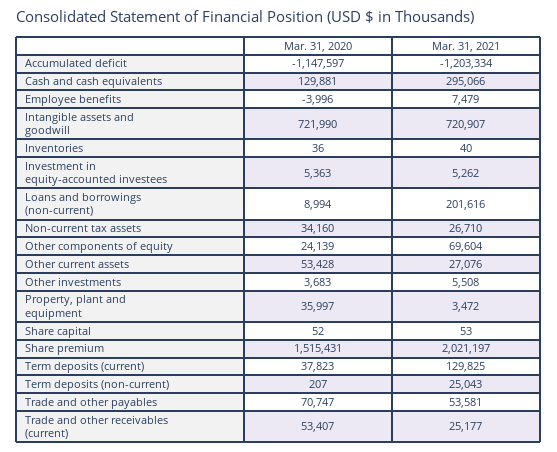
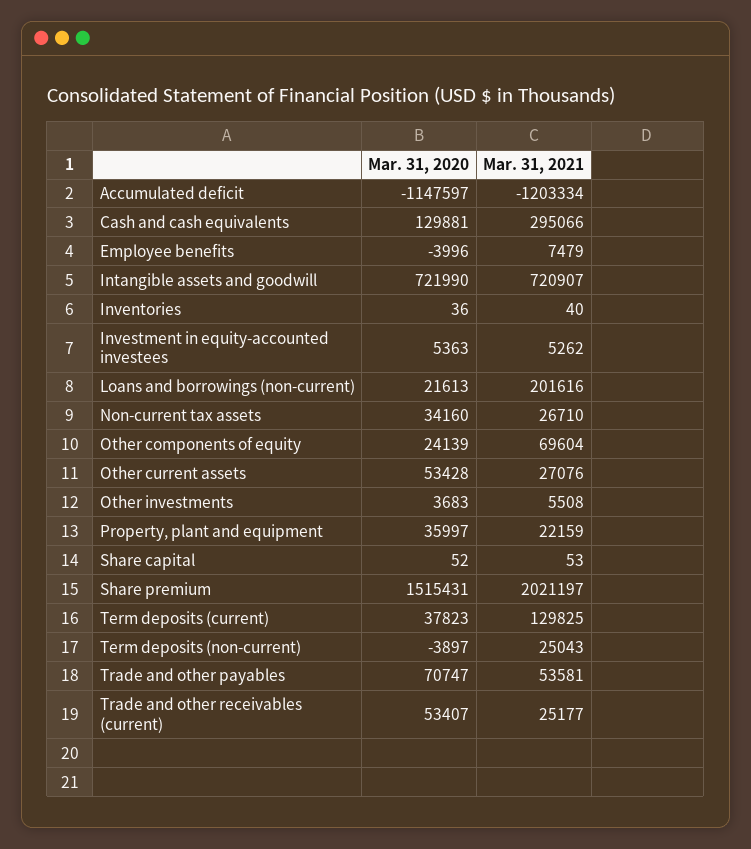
  {
    "Mar. 31, 2020": {
      "Accumulated deficit": -1147597,
      "Cash and cash equivalents": 129881,
      "Employee benefits": -3996,
      "Intangible assets and goodwill": 721990,
      "Inventories": 36,
      "Investment in equity-accounted investees": 5363,
-     "Loans and borrowings (non-current)": 8994,
+     "Loans and borrowings (non-current)": 21613,
      "Non-current tax assets": 34160,
      "Other components of equity": 24139,
      "Other current assets": 53428,
      "Other investments": 3683,
      "Property, plant and equipment": 35997,
      "Share capital": 52,
      "Share premium": 1515431,
      "Term deposits (current)": 37823,
-     "Term deposits (non-current)": 207,
+     "Term deposits (non-current)": -3897,
      "Trade and other payables": 70747,
      "Trade and other receivables (current)": 53407
    },
    "Mar. 31, 2021": {
      "Accumulated deficit": -1203334,
      "Cash and cash equivalents": 295066,
      "Employee benefits": 7479,
      "Intangible assets and goodwill": 720907,
      "Inventories": 40,
      "Investment in equity-accounted investees": 5262,
      "Loans and borrowings (non-current)": 201616,
      "Non-current tax assets": 26710,
      "Other components of equity": 69604,
      "Other current assets": 27076,
      "Other investments": 5508,
-     "Property, plant and equipment": 3472,
+     "Property, plant and equipment": 22159,
      "Share capital": 53,
      "Share premium": 2021197,
      "Term deposits (current)": 129825,
      "Term deposits (non-current)": 25043,
      "Trade and other payables": 53581,
      "Trade and other receivables (current)": 25177
    }
  }

